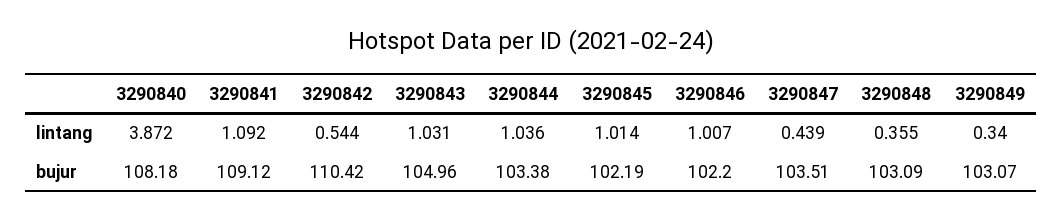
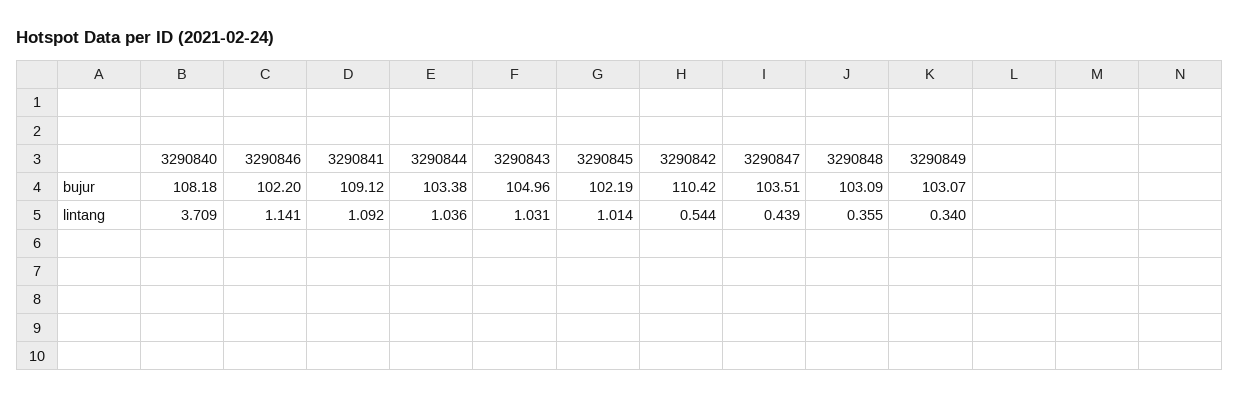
  {
    "3290840": {
-     "lintang": 3.872,
+     "lintang": 3.709,
      "bujur": 108.18
    },
    "3290841": {
      "lintang": 1.092,
      "bujur": 109.12
    },
    "3290842": {
      "lintang": 0.544,
      "bujur": 110.42
    },
    "3290843": {
      "lintang": 1.031,
      "bujur": 104.96
    },
    "3290844": {
      "lintang": 1.036,
      "bujur": 103.38
    },
    "3290845": {
      "lintang": 1.014,
      "bujur": 102.19
    },
    "3290846": {
-     "lintang": 1.007,
+     "lintang": 1.141,
      "bujur": 102.2
    },
    "3290847": {
      "lintang": 0.439,
      "bujur": 103.51
    },
    "3290848": {
      "lintang": 0.355,
      "bujur": 103.09
    },
    "3290849": {
      "lintang": 0.34,
      "bujur": 103.07
    }
  }

